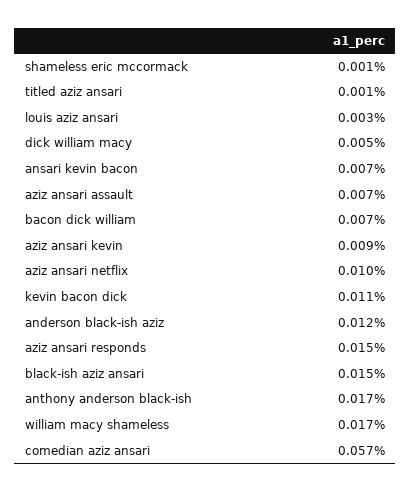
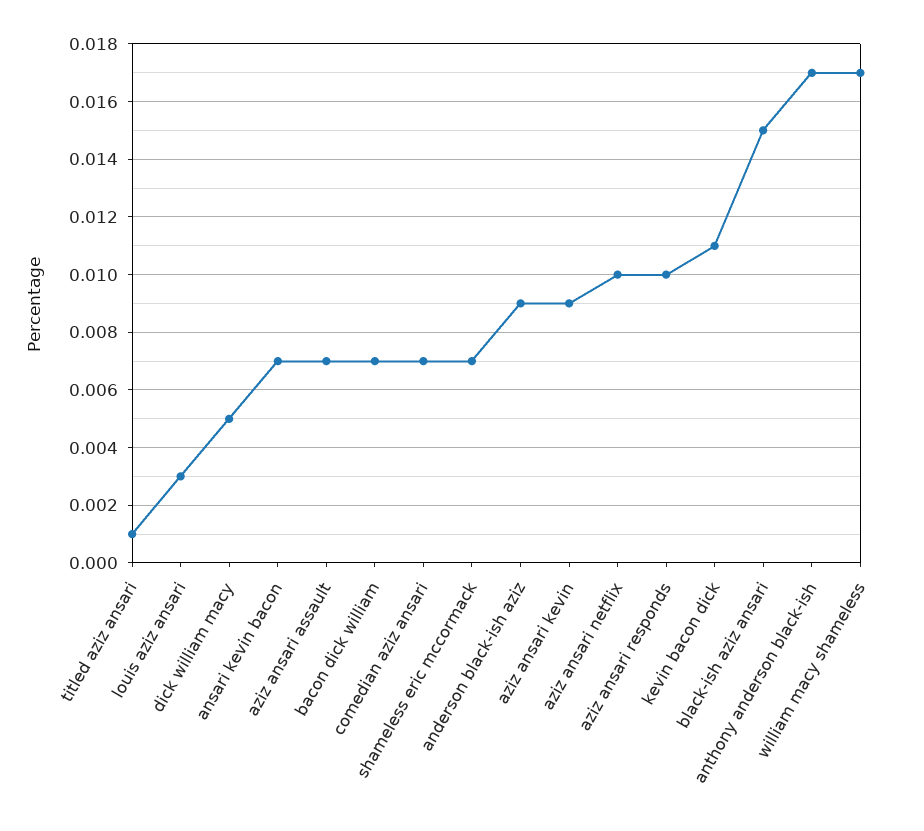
  {
-   "shameless eric mccormack": 0.001,
+   "shameless eric mccormack": 0.007,
    "titled aziz ansari": 0.001,
    "louis aziz ansari": 0.003,
    "dick william macy": 0.005,
    "ansari kevin bacon": 0.007,
    "aziz ansari assault": 0.007,
    "bacon dick william": 0.007,
    "aziz ansari kevin": 0.009,
    "aziz ansari netflix": 0.01,
    "kevin bacon dick": 0.011,
-   "anderson black-ish aziz": 0.012,
+   "anderson black-ish aziz": 0.009,
-   "aziz ansari responds": 0.015,
+   "aziz ansari responds": 0.01,
    "black-ish aziz ansari": 0.015,
    "anthony anderson black-ish": 0.017,
    "william macy shameless": 0.017,
-   "comedian aziz ansari": 0.057
+   "comedian aziz ansari": 0.007
  }

